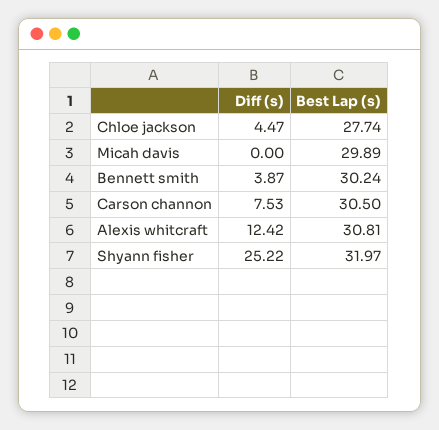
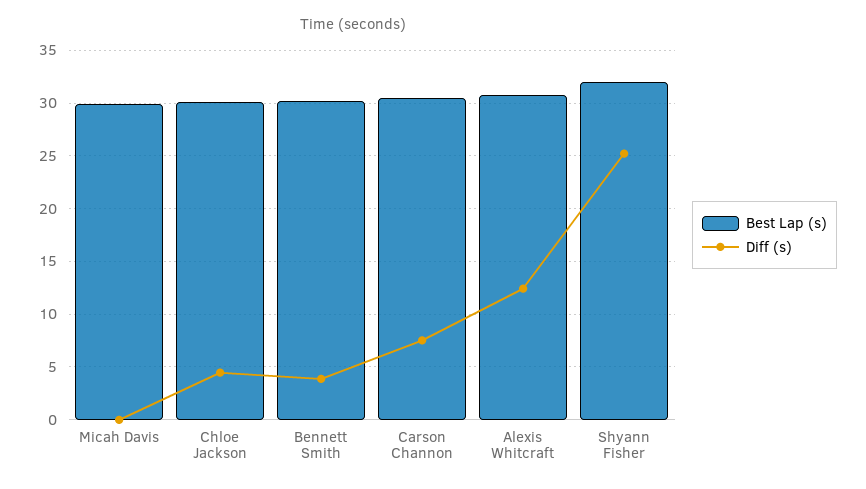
  {
    "Diff (s)": {
      "Chloe jackson": 4.47,
      "Micah davis": 0,
      "Bennett smith": 3.87,
      "Carson channon": 7.53,
      "Alexis whitcraft": 12.42,
      "Shyann fisher": 25.22
    },
    "Best Lap (s)": {
-     "Chloe jackson": 27.74,
+     "Chloe jackson": 30,
      "Micah davis": 29.89,
      "Bennett smith": 30.24,
      "Carson channon": 30.5,
      "Alexis whitcraft": 30.81,
      "Shyann fisher": 31.97
    }
  }

